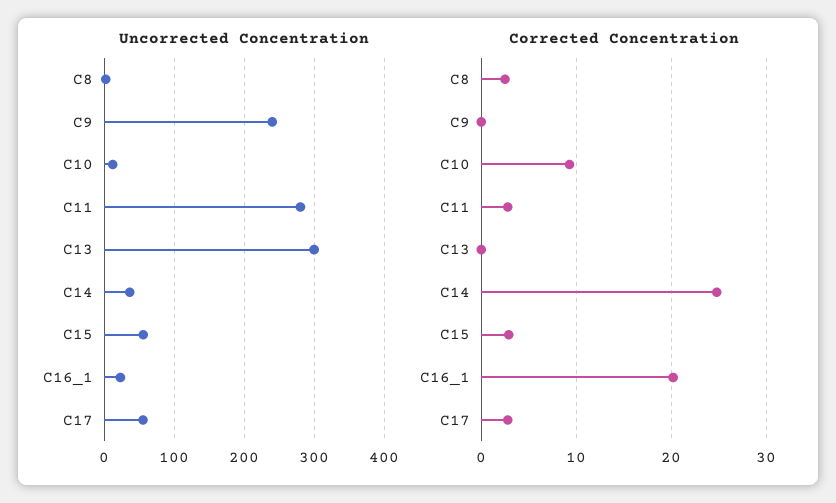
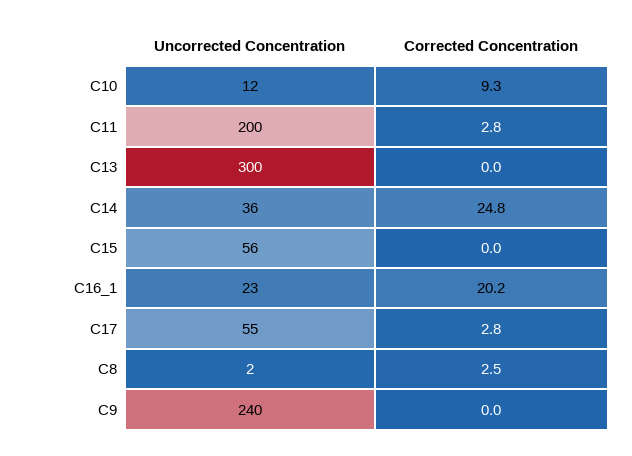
  {
    "Uncorrected Concentration": {
      "C8": 2,
      "C9": 240,
      "C10": 12,
-     "C11": 280,
+     "C11": 200,
      "C13": 300,
      "C14": 36,
      "C15": 56,
      "C16_1": 23,
      "C17": 55
    },
    "Corrected Concentration": {
      "C8": 2.5,
      "C9": 0,
      "C10": 9.3,
      "C11": 2.8,
      "C13": 0,
      "C14": 24.8,
-     "C15": 3,
+     "C15": 0,
      "C16_1": 20.2,
      "C17": 2.8
    }
  }

